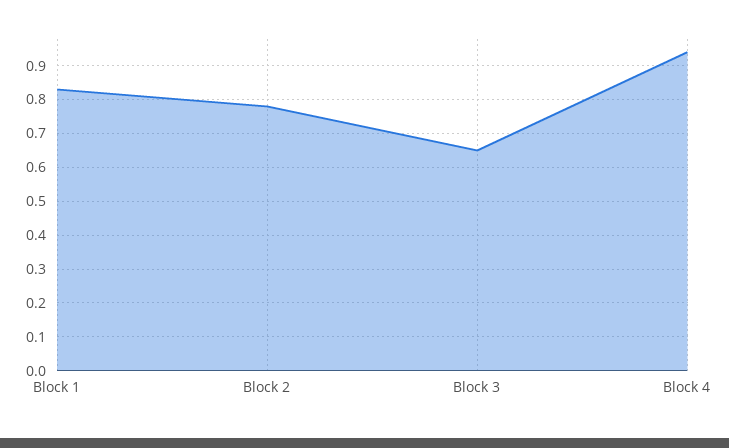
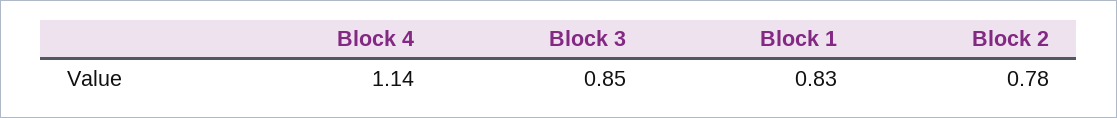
  {
    "Block 1": 0.83,
    "Block 2": 0.78,
-   "Block 3": 0.65,
+   "Block 3": 0.85,
-   "Block 4": 0.95
+   "Block 4": 1.14
  }

